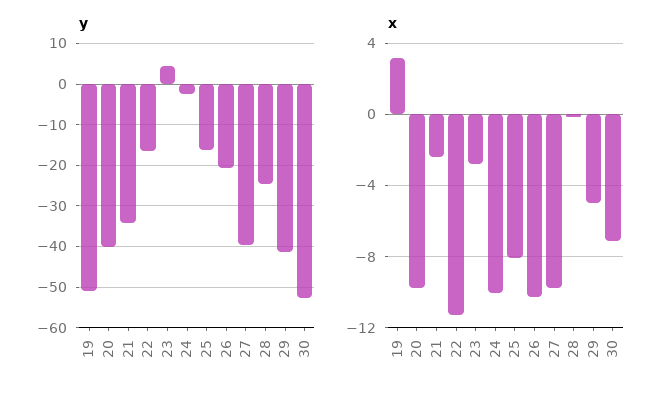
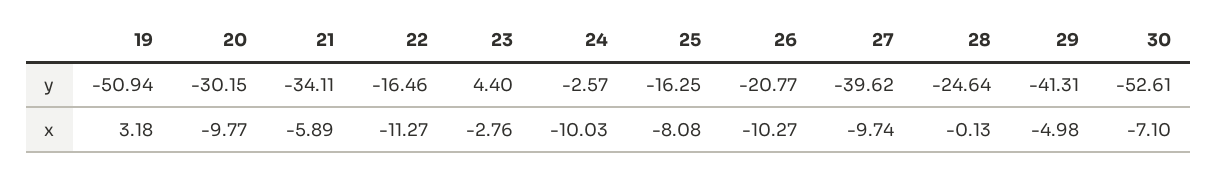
  {
    "y": {
      "19": -50.94,
-     "20": -40,
+     "20": -30.15,
      "21": -34.11,
      "22": -16.46,
      "23": 4.4,
      "24": -2.57,
      "25": -16.25,
      "26": -20.77,
      "27": -39.62,
      "28": -24.64,
      "29": -41.31,
      "30": -52.61
    },
    "x": {
      "19": 3.18,
      "20": -9.77,
-     "21": -2.5,
+     "21": -5.89,
      "22": -11.27,
      "23": -2.76,
      "24": -10.03,
      "25": -8.08,
      "26": -10.27,
      "27": -9.74,
      "28": -0.13,
      "29": -4.98,
      "30": -7.1
    }
  }

